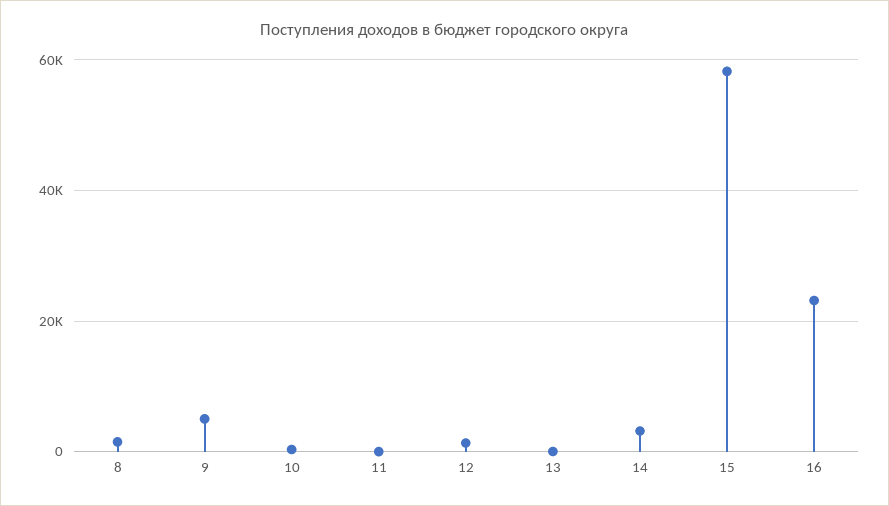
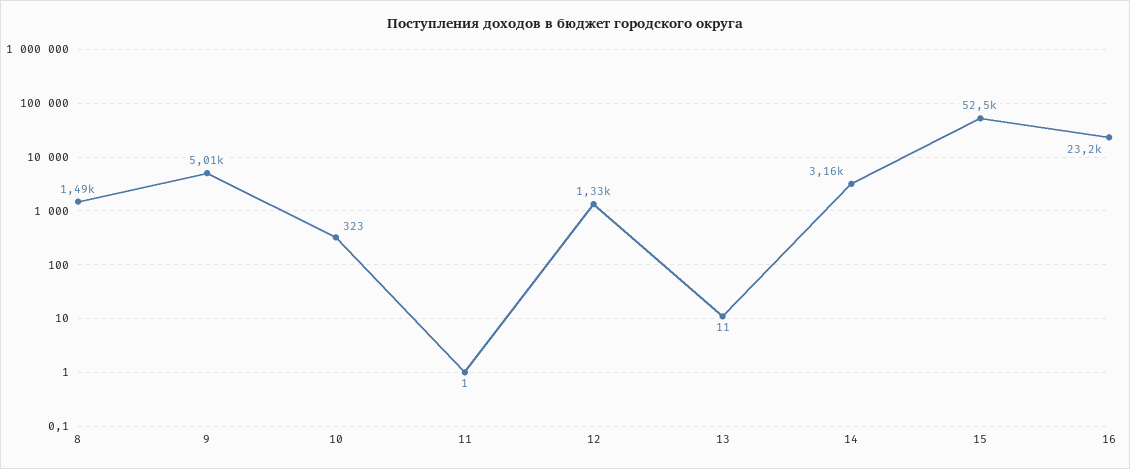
  {
    "8": 1490,
    "9": 5010,
    "10": 323,
    "11": 1,
    "12": 1330,
    "13": 11,
    "14": 3160,
-   "15": 58000,
+   "15": 52500,
    "16": 23200
  }

